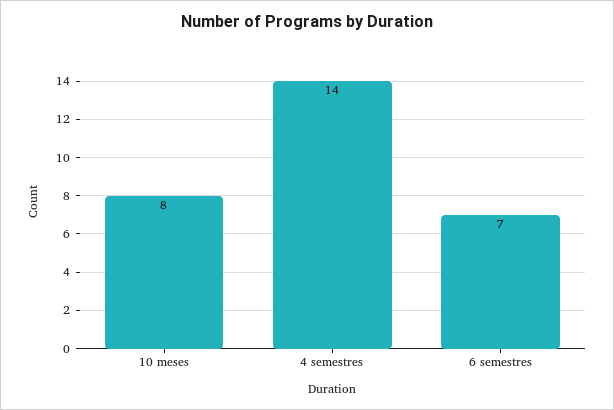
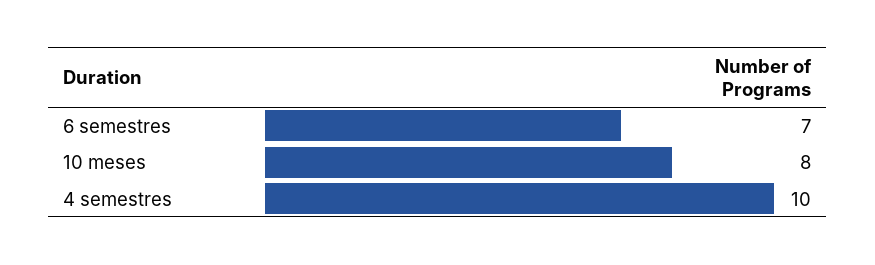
  {
    "10 meses": 8,
-   "4 semestres": 14,
+   "4 semestres": 10,
    "6 semestres": 7
  }

